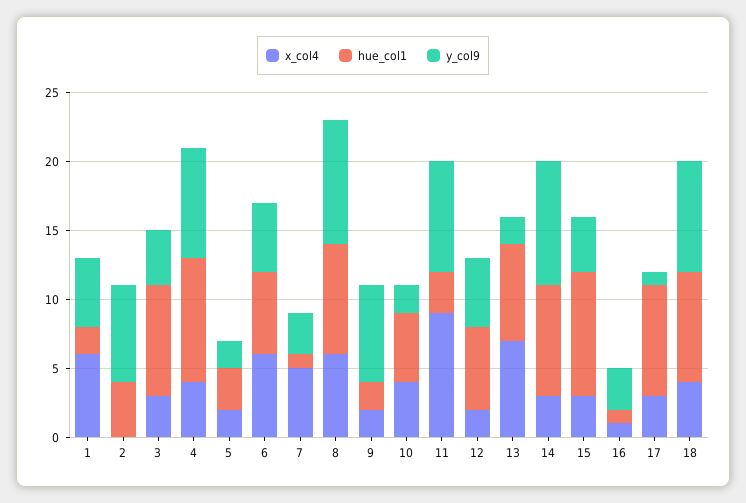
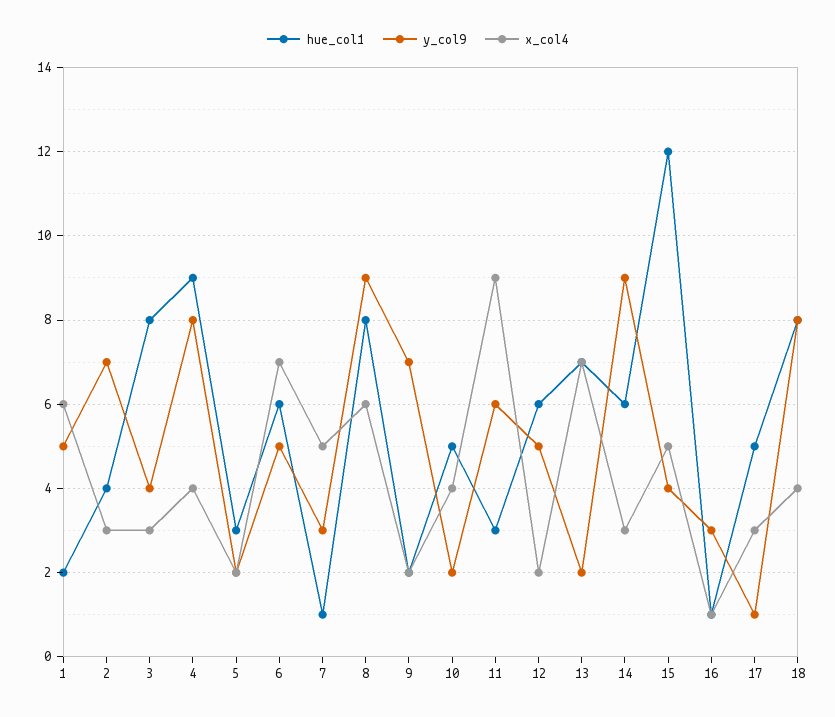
  {
    "x_col4": {
      "1": 6,
-     "2": 0,
+     "2": 3,
      "3": 3,
      "4": 4,
      "5": 2,
-     "6": 6,
+     "6": 7,
      "7": 5,
      "8": 6,
      "9": 2,
      "10": 4,
      "11": 9,
      "12": 2,
      "13": 7,
      "14": 3,
-     "15": 3,
+     "15": 5,
      "16": 1,
      "17": 3,
      "18": 4
    },
    "hue_col1": {
      "1": 2,
      "2": 4,
      "3": 8,
      "4": 9,
      "5": 3,
      "6": 6,
      "7": 1,
      "8": 8,
      "9": 2,
      "10": 5,
      "11": 3,
      "12": 6,
      "13": 7,
-     "14": 8,
+     "14": 6,
-     "15": 9,
+     "15": 12,
      "16": 1,
-     "17": 8,
+     "17": 5,
      "18": 8
    },
    "y_col9": {
      "1": 5,
      "2": 7,
      "3": 4,
      "4": 8,
      "5": 2,
      "6": 5,
      "7": 3,
      "8": 9,
      "9": 7,
      "10": 2,
-     "11": 8,
+     "11": 6,
      "12": 5,
      "13": 2,
      "14": 9,
      "15": 4,
      "16": 3,
      "17": 1,
      "18": 8
    }
  }

